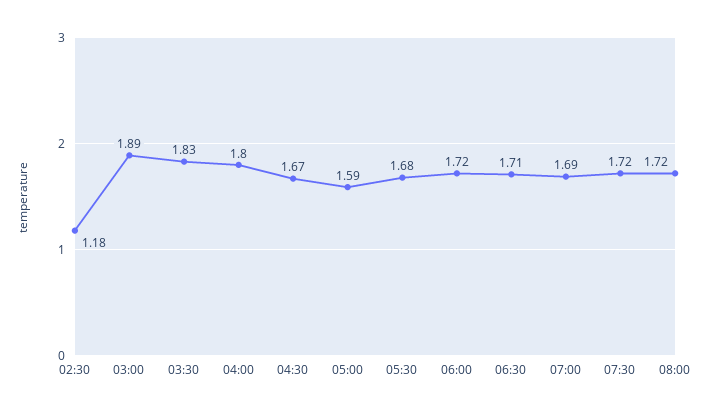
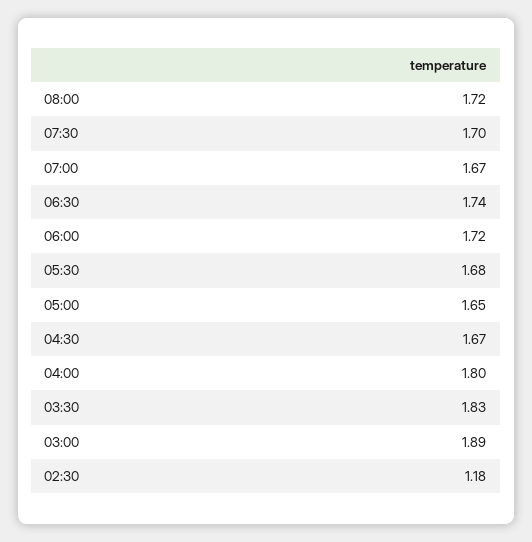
  {
    "02:30": 1.18,
    "03:00": 1.89,
    "03:30": 1.83,
    "04:00": 1.8,
    "04:30": 1.67,
-   "05:00": 1.59,
+   "05:00": 1.65,
    "05:30": 1.68,
    "06:00": 1.72,
-   "06:30": 1.71,
+   "06:30": 1.74,
-   "07:00": 1.69,
+   "07:00": 1.67,
-   "07:30": 1.72,
+   "07:30": 1.7,
    "08:00": 1.72
  }

